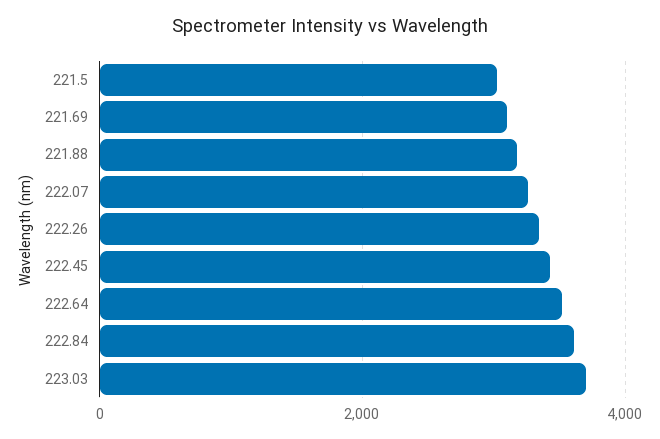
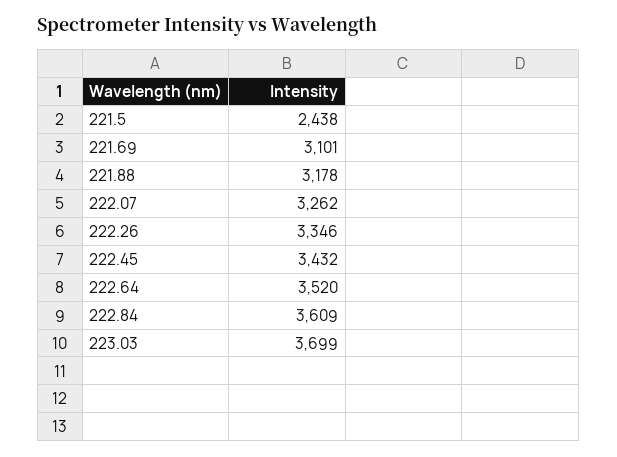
  {
-   "221.5": 3000,
+   "221.5": 2438,
    "221.69": 3101,
    "221.88": 3178,
    "222.07": 3262,
    "222.26": 3346,
    "222.45": 3432,
    "222.64": 3520,
    "222.84": 3609,
    "223.03": 3699
  }

